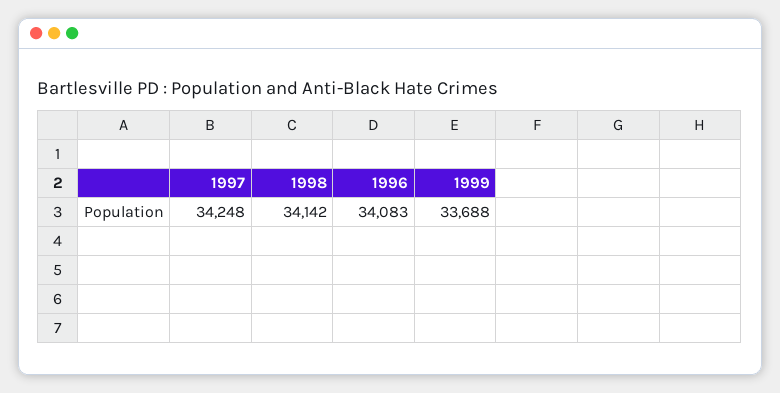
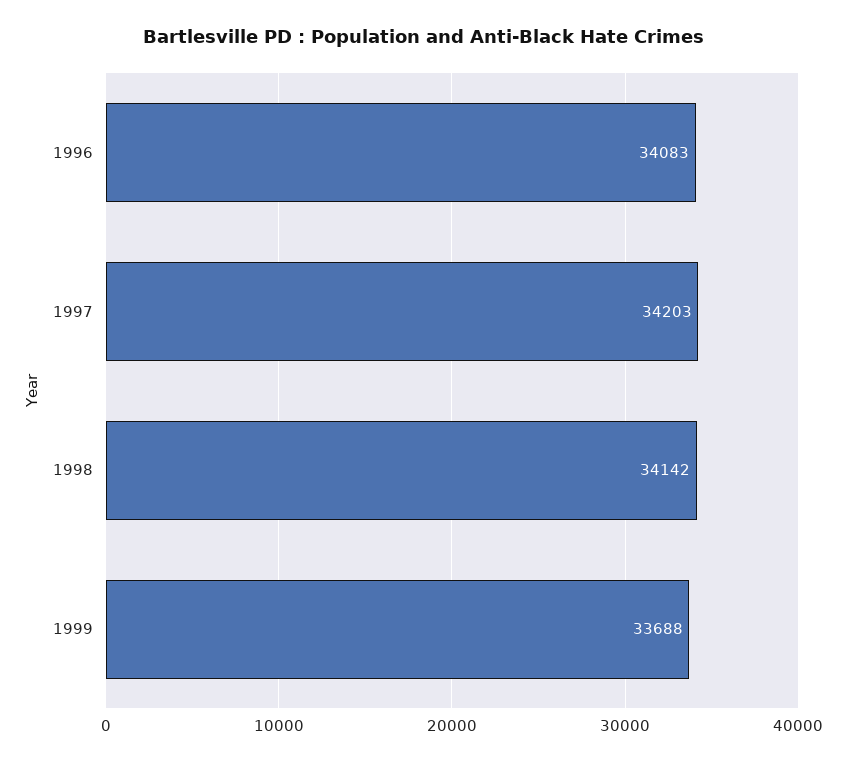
  {
-   "1997": 34248,
+   "1997": 34203,
    "1998": 34142,
    "1996": 34083,
    "1999": 33688
  }

